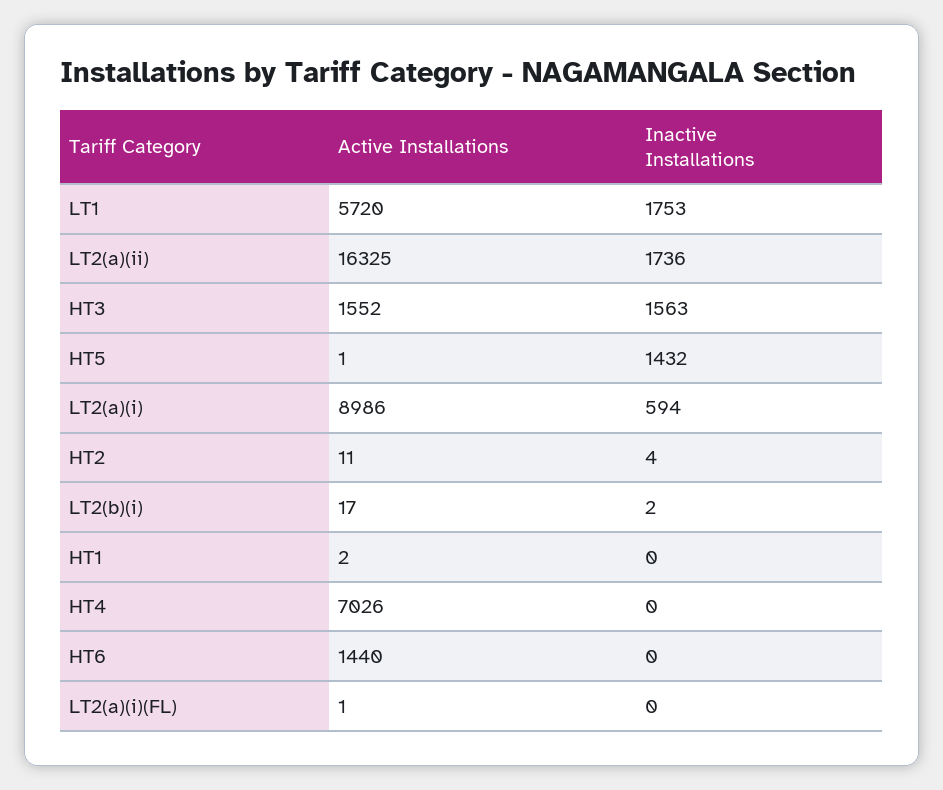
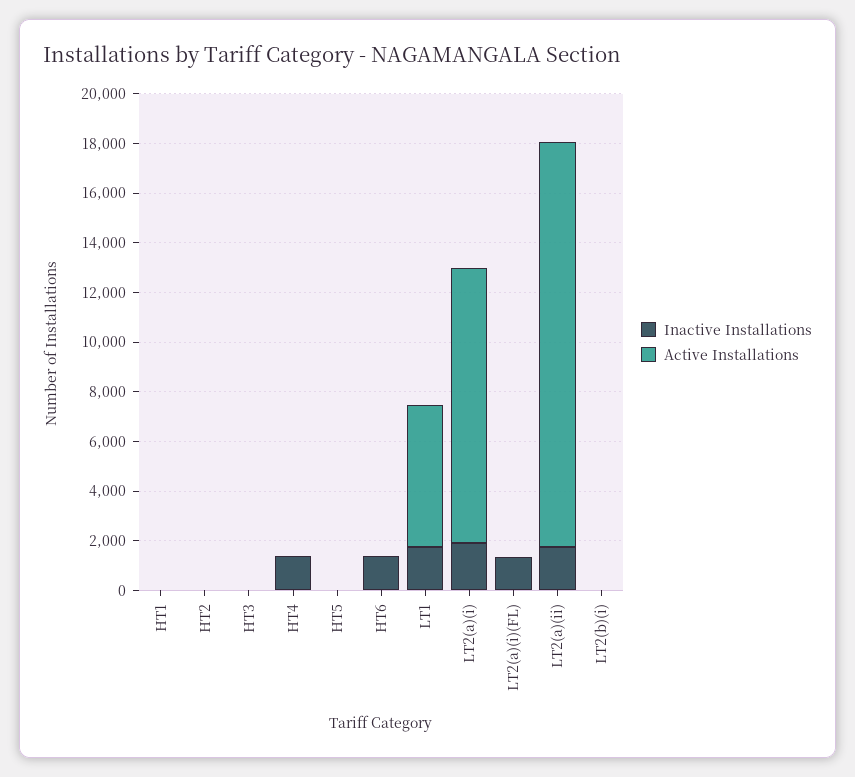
  {
    "Active Installations": {
      "LT1": 5720,
      "LT2(a)(ii)": 16325,
-     "HT3": 1552,
+     "HT3": 0,
      "HT5": 1,
-     "LT2(a)(i)": 8986,
+     "LT2(a)(i)": 11000,
      "HT2": 11,
      "LT2(b)(i)": 17,
      "HT1": 2,
-     "HT4": 7026,
+     "HT4": 0,
-     "HT6": 1440,
+     "HT6": 0,
      "LT2(a)(i)(FL)": 1
    },
    "Inactive Installations": {
      "LT1": 1753,
      "LT2(a)(ii)": 1736,
-     "HT3": 1563,
+     "HT3": 0,
-     "HT5": 1432,
+     "HT5": 0,
-     "LT2(a)(i)": 594,
+     "LT2(a)(i)": 2000,
      "HT2": 4,
      "LT2(b)(i)": 2,
      "HT1": 0,
-     "HT4": 0,
+     "HT4": 1500,
-     "HT6": 0,
+     "HT6": 1500,
-     "LT2(a)(i)(FL)": 0
+     "LT2(a)(i)(FL)": 1500
    }
  }

